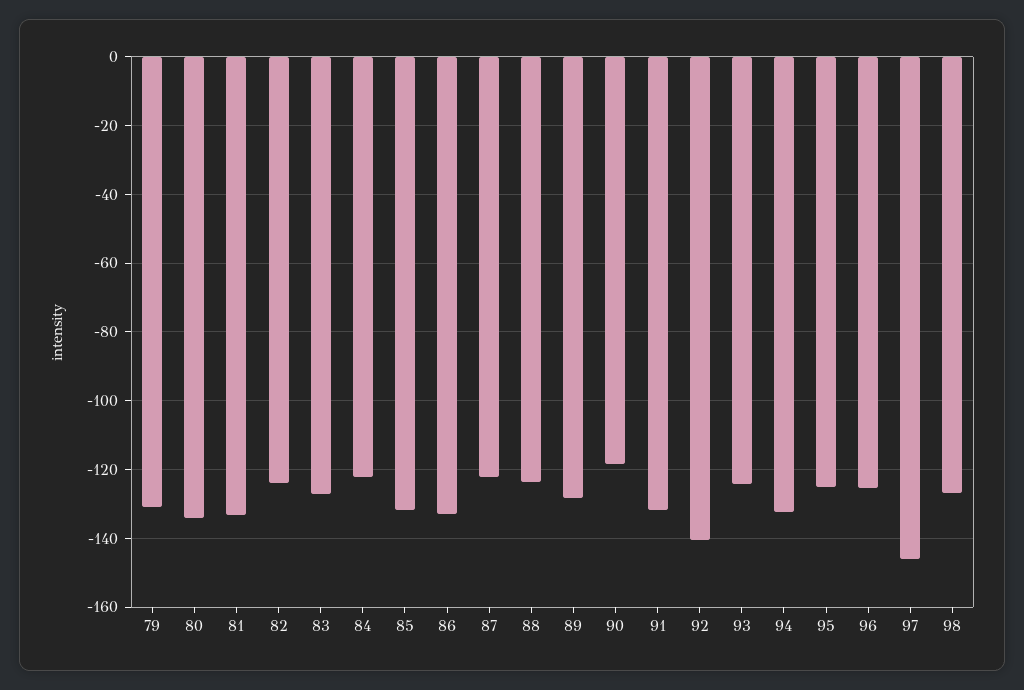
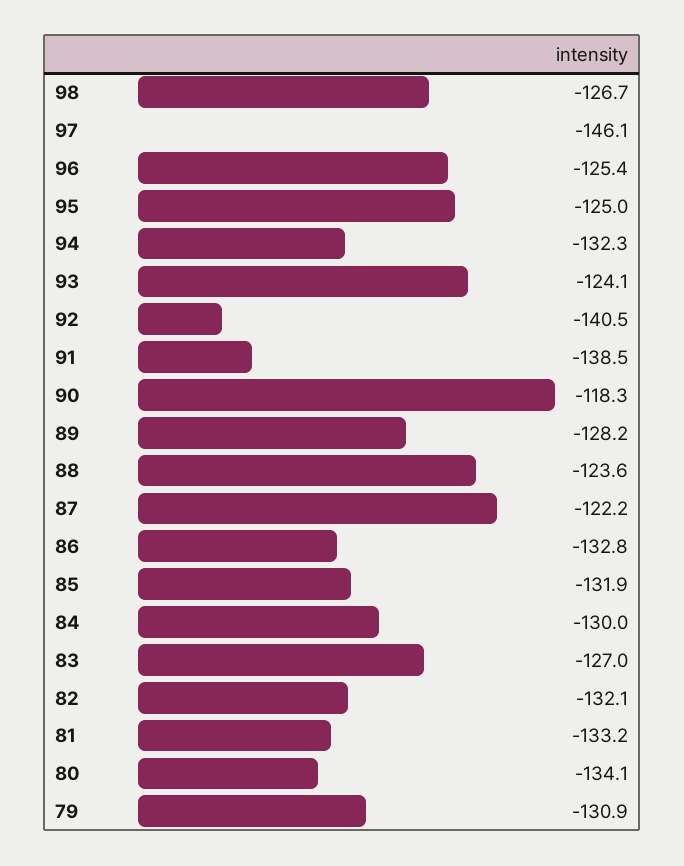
  {
    "79": -130.9,
    "80": -134.1,
    "81": -133.2,
-   "82": -124,
+   "82": -132.1,
    "83": -127,
-   "84": -122,
+   "84": -130,
    "85": -131.9,
    "86": -132.8,
    "87": -122.2,
    "88": -123.6,
    "89": -128.2,
    "90": -118.3,
-   "91": -132,
+   "91": -138.5,
    "92": -140.5,
    "93": -124.1,
    "94": -132.3,
    "95": -125,
    "96": -125.4,
    "97": -146.1,
    "98": -126.7
  }

